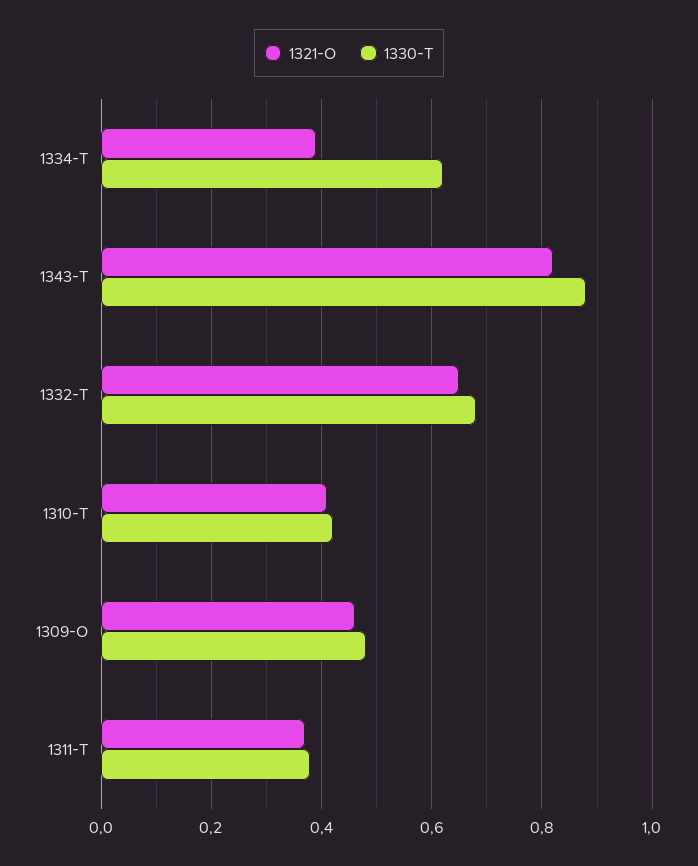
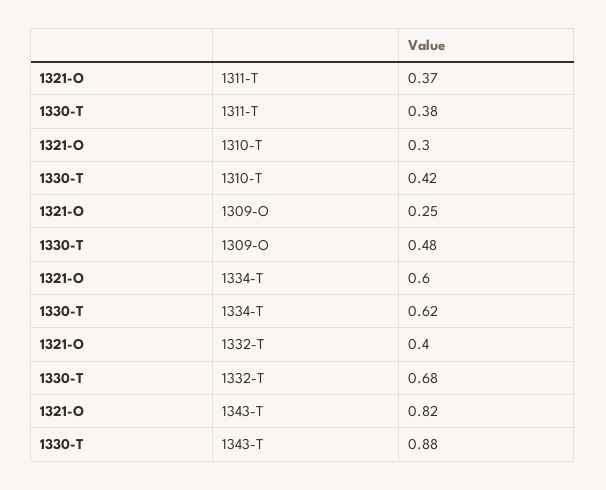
  {
    "1321-O": {
-     "1334-T": 0.4,
+     "1334-T": 0.6,
      "1343-T": 0.82,
-     "1332-T": 0.65,
+     "1332-T": 0.4,
-     "1310-T": 0.4,
+     "1310-T": 0.3,
-     "1309-O": 0.45,
+     "1309-O": 0.25,
      "1311-T": 0.37
    },
    "1330-T": {
      "1334-T": 0.62,
      "1343-T": 0.88,
      "1332-T": 0.68,
      "1310-T": 0.42,
      "1309-O": 0.48,
      "1311-T": 0.38
    }
  }

